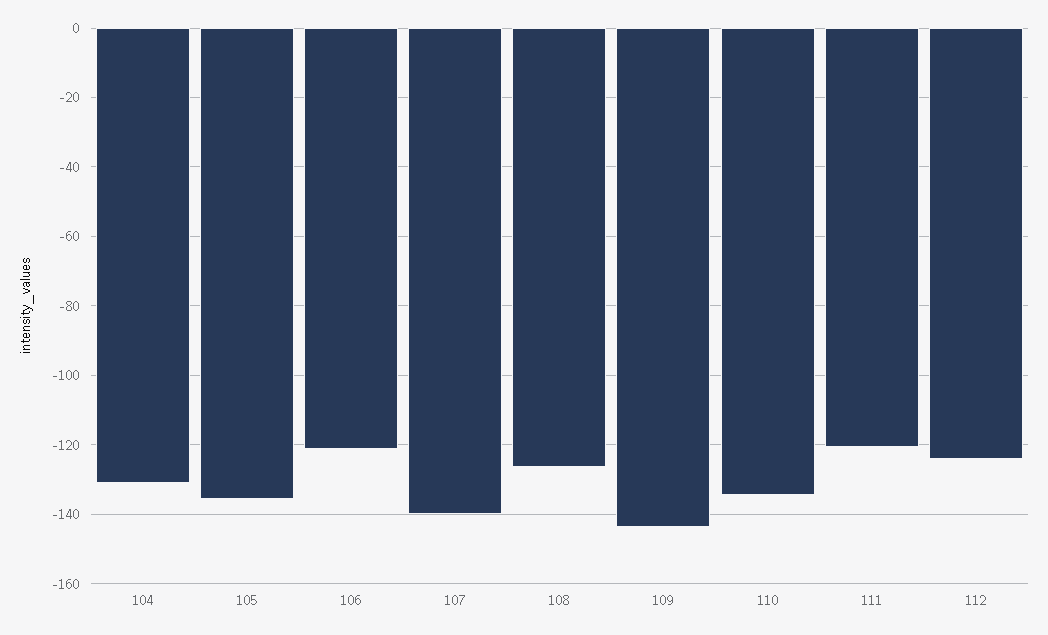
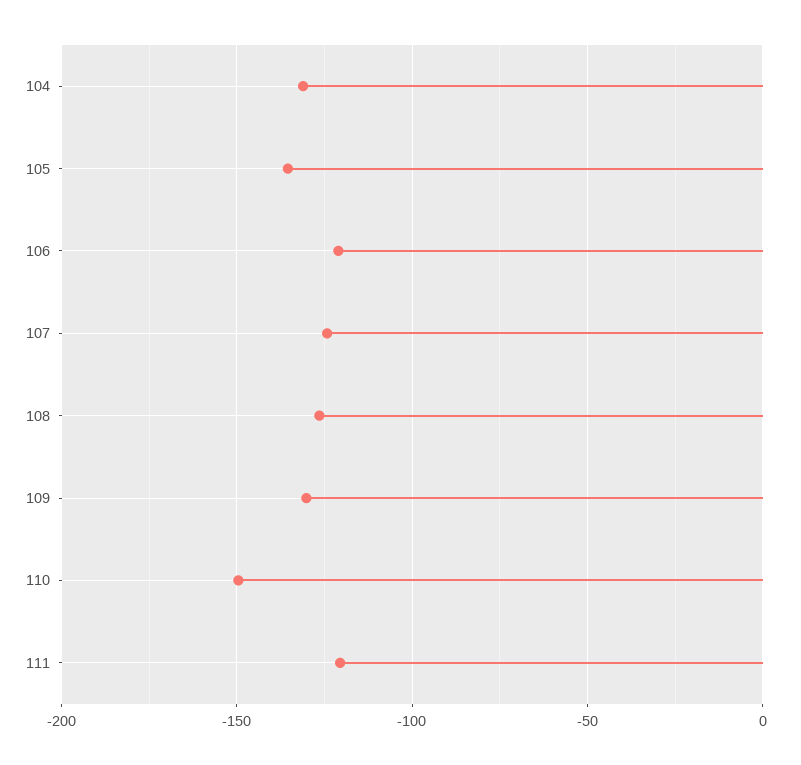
  {
    "104": -132,
    "105": -136,
    "106": -122,
-   "107": -140,
+   "107": -125,
    "108": -126,
-   "109": -144,
+   "109": -130,
-   "110": -134,
+   "110": -150,
-   "111": -120,
+   "111": -120
-   "112": -124
  }

